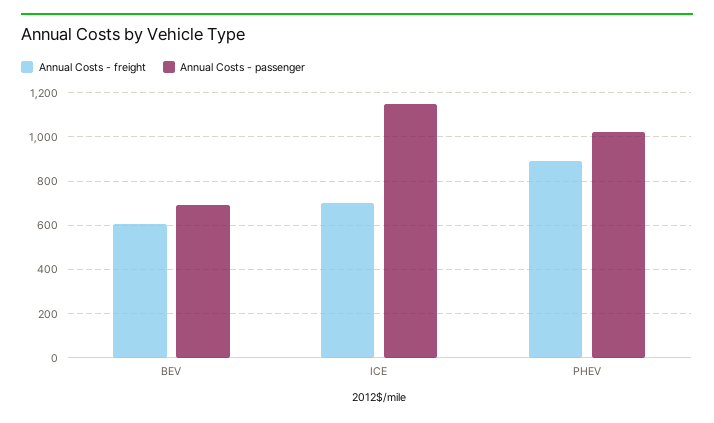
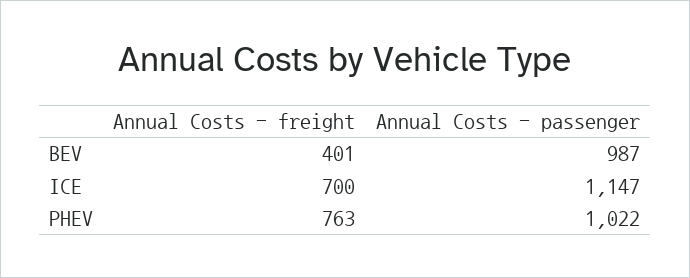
  {
    "Annual Costs - freight": {
-     "BEV": 600,
+     "BEV": 401,
      "ICE": 700,
-     "PHEV": 900
+     "PHEV": 763
    },
    "Annual Costs - passenger": {
-     "BEV": 700,
+     "BEV": 987,
      "ICE": 1147,
      "PHEV": 1022
    }
  }

